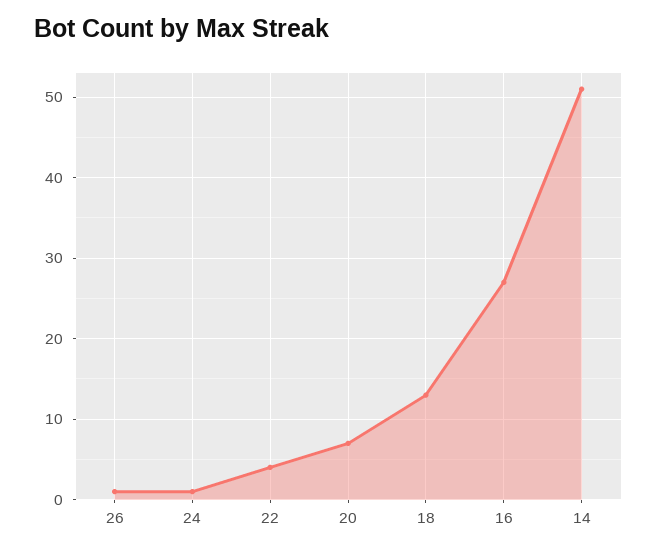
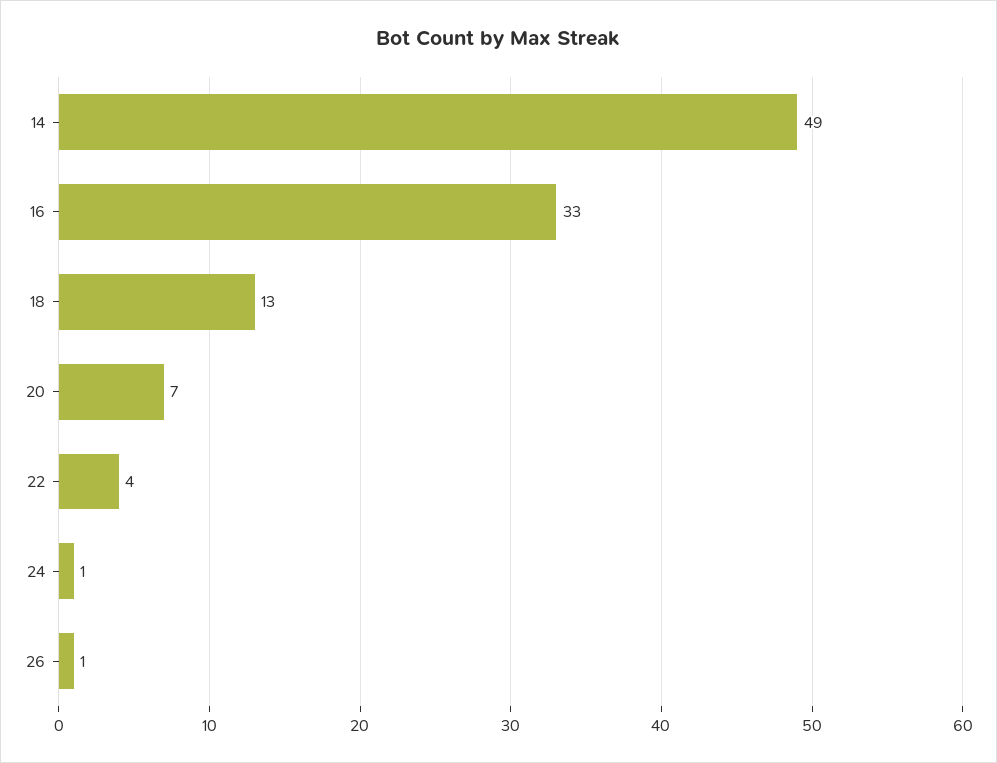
  {
    "26": 1,
    "24": 1,
    "22": 4,
    "20": 7,
    "18": 13,
-   "16": 27,
+   "16": 33,
-   "14": 51
+   "14": 49
  }

